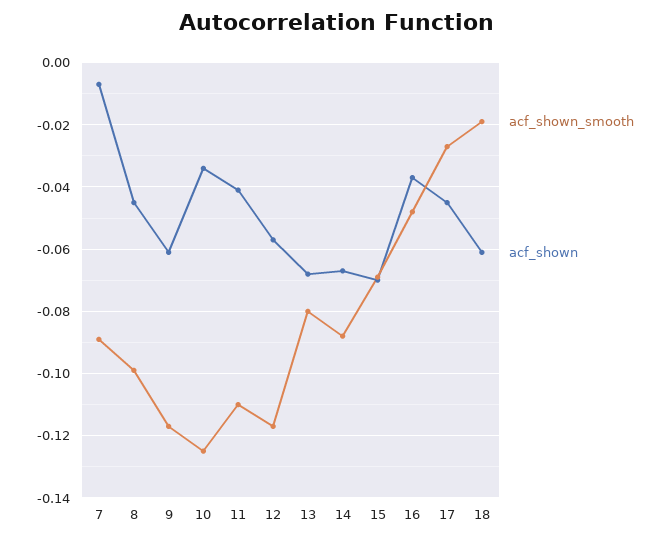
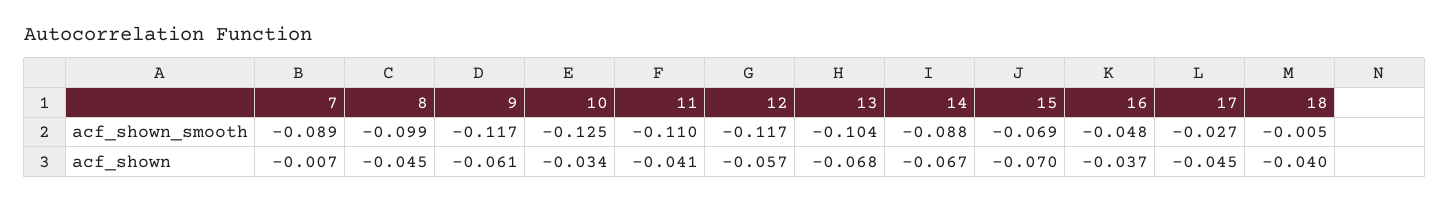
  {
    "acf_shown_smooth": {
      "7": -0.089,
      "8": -0.099,
      "9": -0.117,
      "10": -0.125,
      "11": -0.11,
      "12": -0.117,
-     "13": -0.08,
+     "13": -0.104,
      "14": -0.088,
      "15": -0.069,
      "16": -0.048,
      "17": -0.027,
-     "18": -0.02
+     "18": -0.005
    },
    "acf_shown": {
      "7": -0.007,
      "8": -0.045,
      "9": -0.061,
      "10": -0.034,
      "11": -0.041,
      "12": -0.057,
      "13": -0.068,
      "14": -0.067,
      "15": -0.07,
      "16": -0.037,
      "17": -0.045,
-     "18": -0.06
+     "18": -0.04
    }
  }

